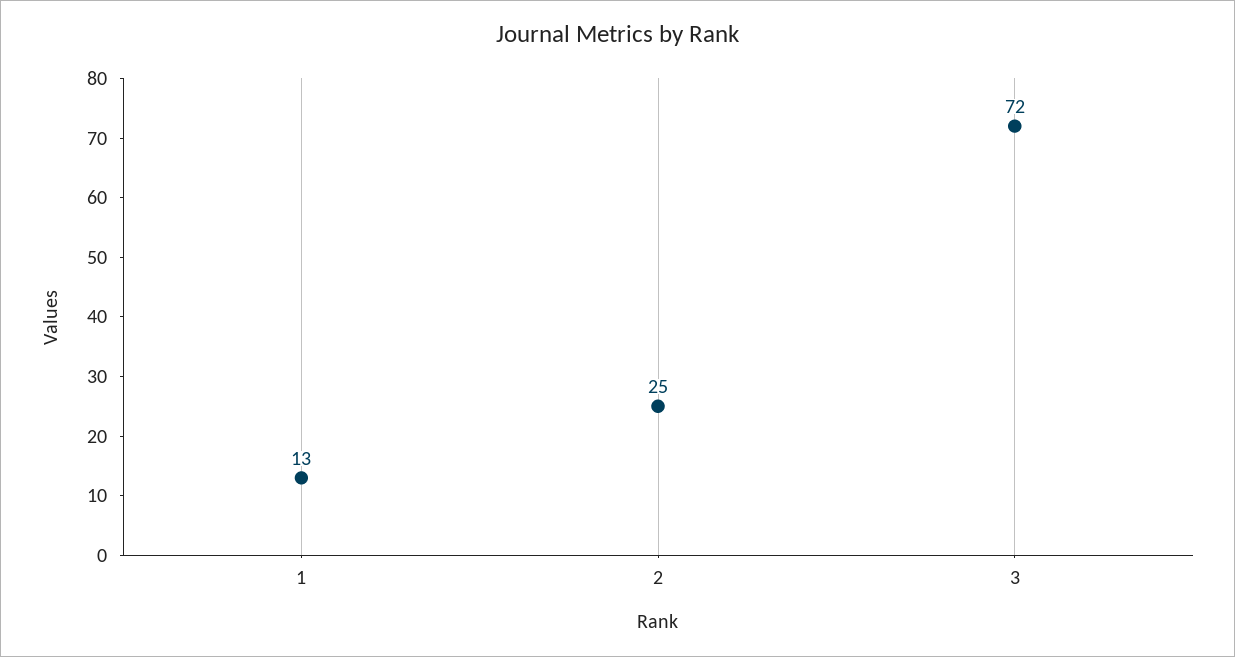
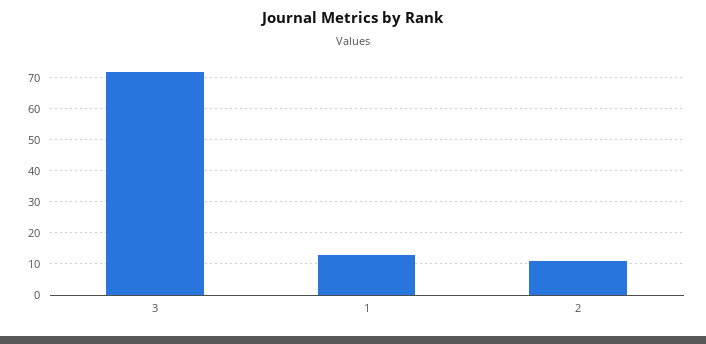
  {
    "1": 13,
-   "2": 25,
+   "2": 10,
    "3": 72
  }

